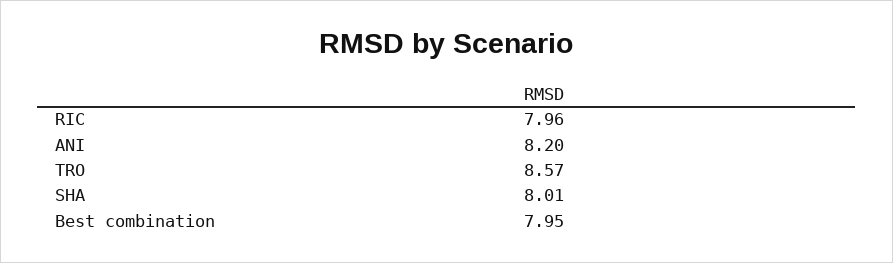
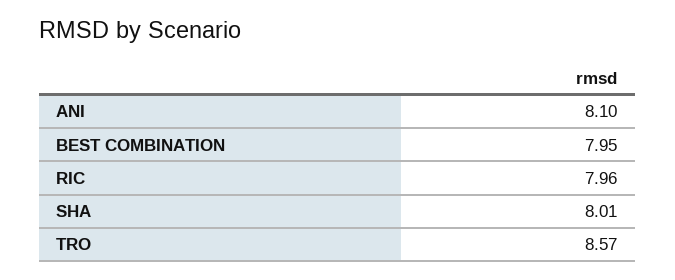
  {
    "RIC": 7.96,
-   "ANI": 8.2,
+   "ANI": 8.1,
    "TRO": 8.57,
    "SHA": 8.01,
    "Best combination": 7.95
  }

